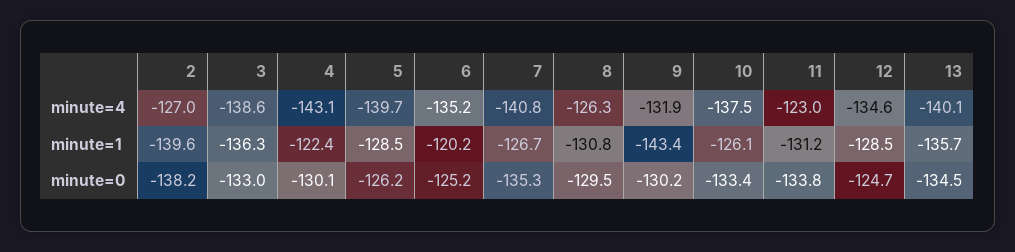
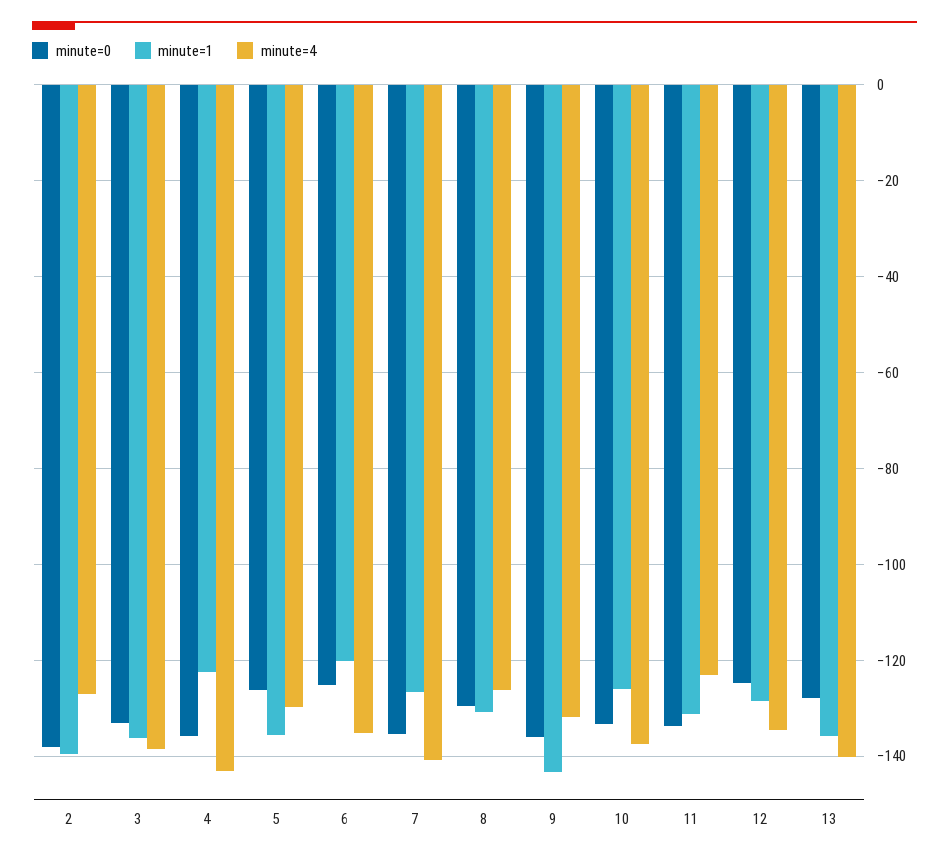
  {
    "minute=4": {
      "2": -127,
      "3": -138.6,
      "4": -143.1,
-     "5": -139.7,
+     "5": -130,
      "6": -135.2,
      "7": -140.8,
      "8": -126.3,
      "9": -131.9,
      "10": -137.5,
      "11": -123,
      "12": -134.6,
      "13": -140.1
    },
    "minute=1": {
      "2": -139.6,
      "3": -136.3,
      "4": -122.4,
-     "5": -128.5,
+     "5": -136,
      "6": -120.2,
      "7": -126.7,
      "8": -130.8,
      "9": -143.4,
      "10": -126.1,
      "11": -131.2,
      "12": -128.5,
      "13": -135.7
    },
    "minute=0": {
      "2": -138.2,
      "3": -133,
-     "4": -130.1,
+     "4": -136,
      "5": -126.2,
      "6": -125.2,
      "7": -135.3,
      "8": -129.5,
-     "9": -130.2,
+     "9": -136,
      "10": -133.4,
      "11": -133.8,
      "12": -124.7,
-     "13": -134.5
+     "13": -128
    }
  }

